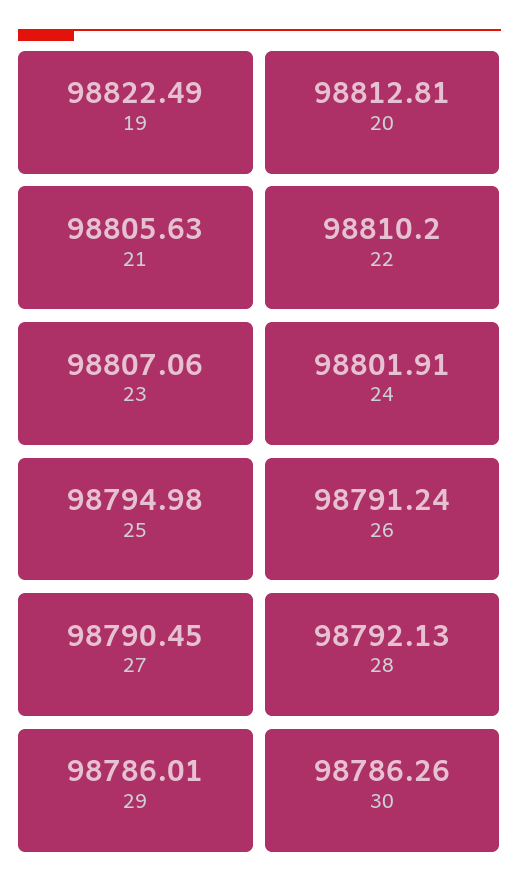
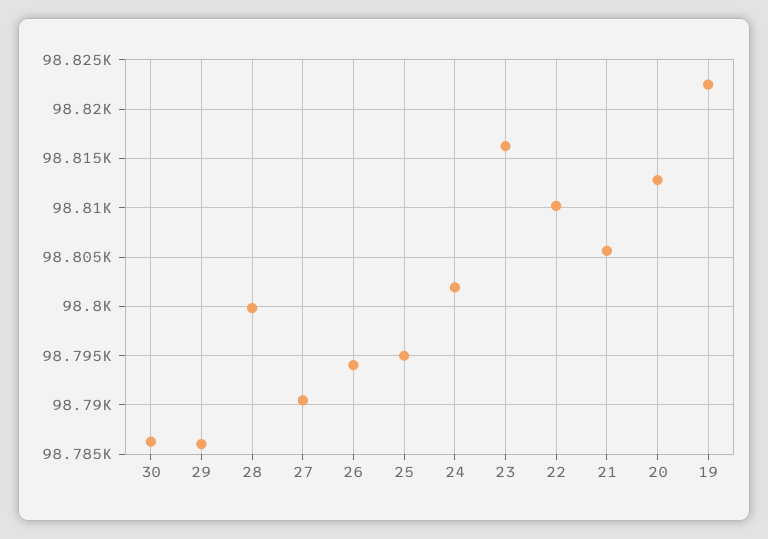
  {
    "19": 98822.49,
    "20": 98812.81,
    "21": 98805.63,
    "22": 98810.2,
-   "23": 98807.06,
+   "23": 98816,
    "24": 98801.91,
    "25": 98794.98,
-   "26": 98791.24,
+   "26": 98794,
    "27": 98790.45,
-   "28": 98792.13,
+   "28": 98800,
    "29": 98786.01,
    "30": 98786.26
  }

